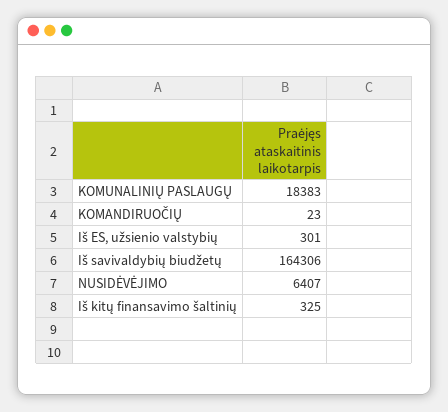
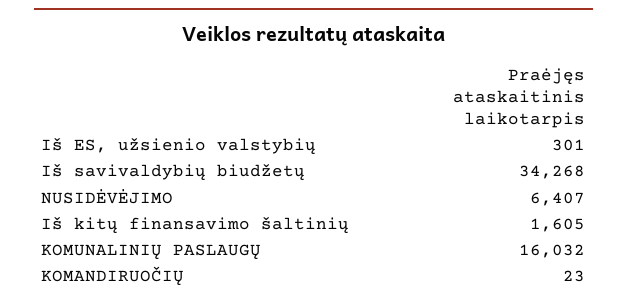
  {
-   "KOMUNALINIŲ PASLAUGŲ": 18383,
+   "KOMUNALINIŲ PASLAUGŲ": 16032,
    "KOMANDIRUOČIŲ": 23,
    "Iš ES, užsienio valstybių": 301,
-   "Iš savivaldybių biudžetų": 164306,
+   "Iš savivaldybių biudžetų": 34268,
    "NUSIDĖVĖJIMO": 6407,
-   "Iš kitų finansavimo šaltinių": 325
+   "Iš kitų finansavimo šaltinių": 1605
  }

